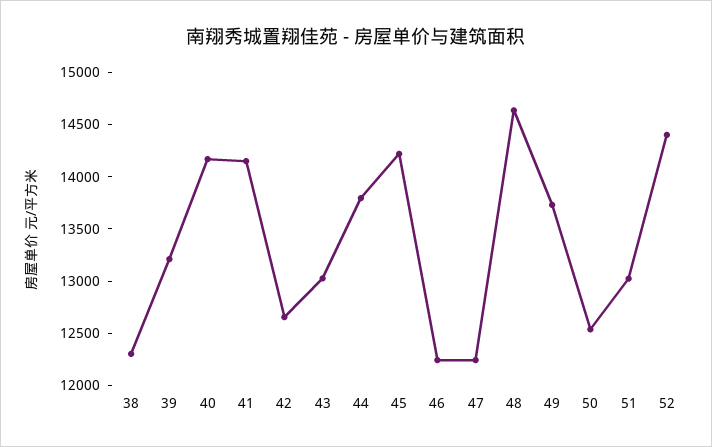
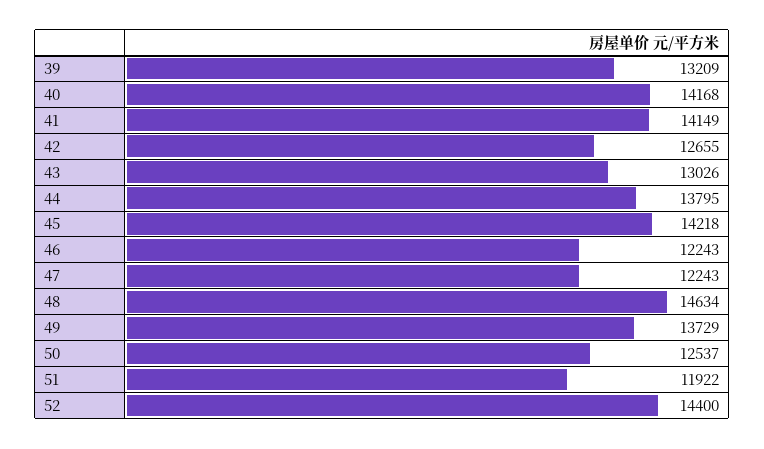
  {
-   "38": 12300,
    "39": 13209,
    "40": 14168,
    "41": 14149,
    "42": 12655,
    "43": 13026,
    "44": 13795,
    "45": 14218,
    "46": 12243,
    "47": 12243,
    "48": 14634,
    "49": 13729,
    "50": 12537,
-   "51": 13000,
+   "51": 11922,
    "52": 14400
  }

